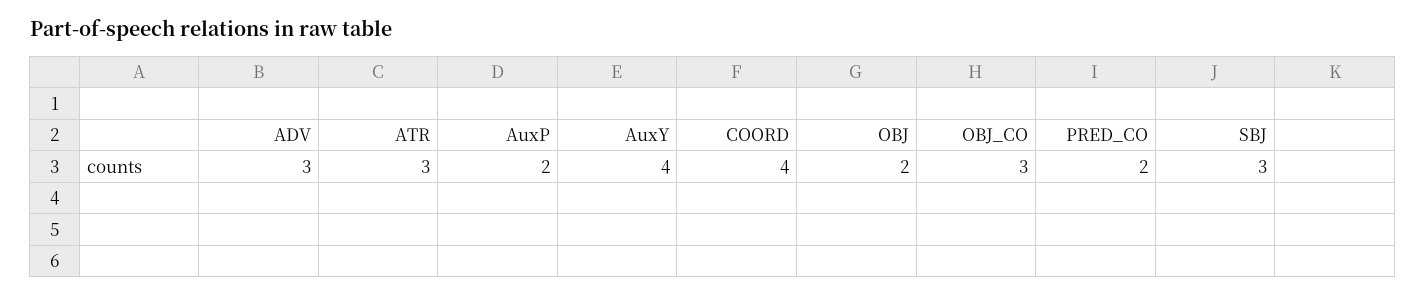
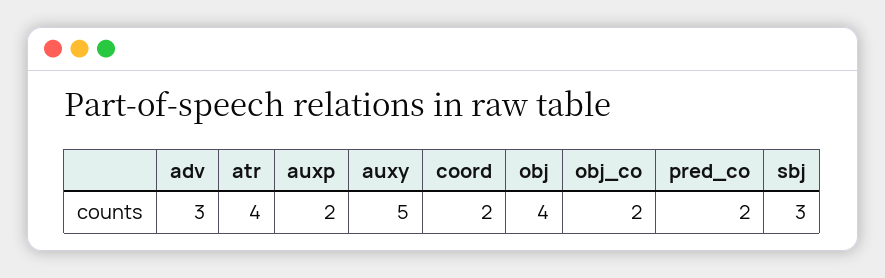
  {
    "ADV": 3,
-   "ATR": 3,
+   "ATR": 4,
    "AuxP": 2,
-   "AuxY": 4,
+   "AuxY": 5,
-   "COORD": 4,
+   "COORD": 2,
-   "OBJ": 2,
+   "OBJ": 4,
-   "OBJ_CO": 3,
+   "OBJ_CO": 2,
    "PRED_CO": 2,
    "SBJ": 3
  }

